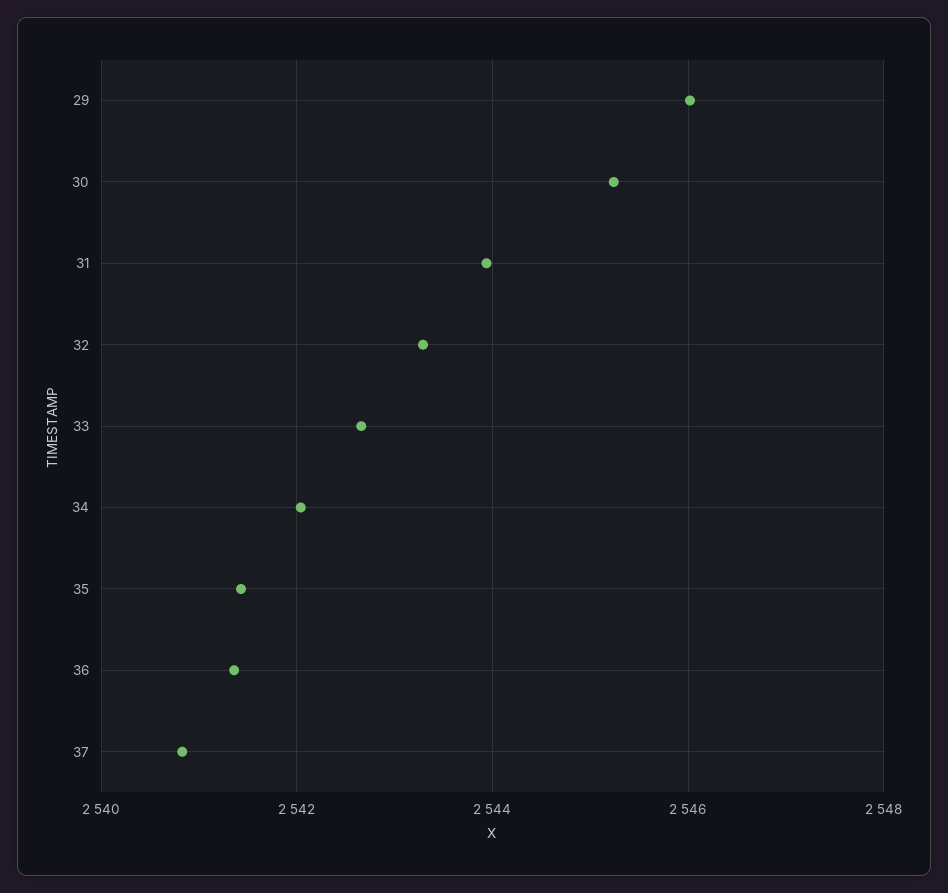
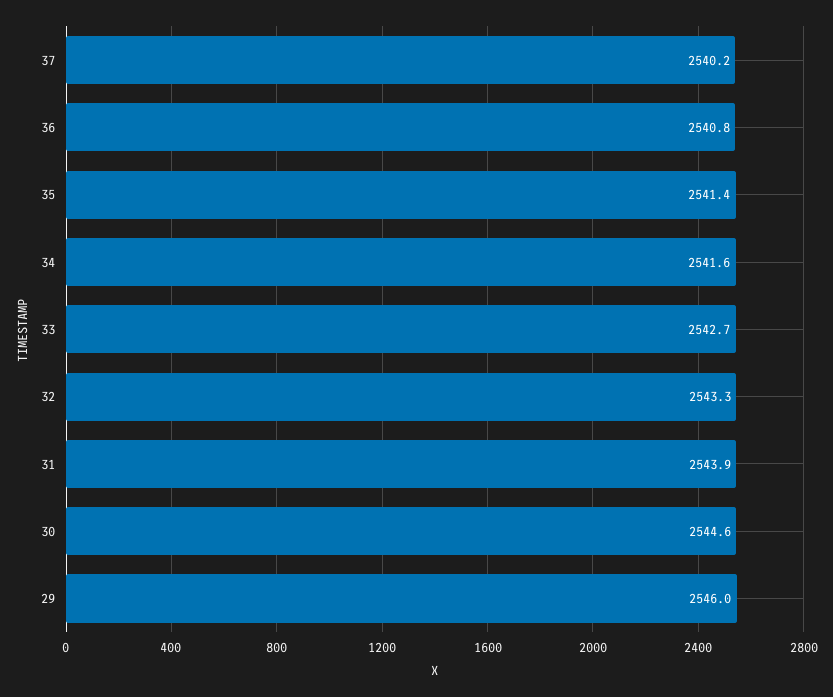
  {
    "29": 2546,
-   "30": 2545.2,
+   "30": 2544.6,
    "31": 2543.9,
    "32": 2543.3,
    "33": 2542.7,
-   "34": 2542,
+   "34": 2541.6,
    "35": 2541.4,
-   "36": 2541.4,
+   "36": 2540.8,
-   "37": 2540.8
+   "37": 2540.2
  }

